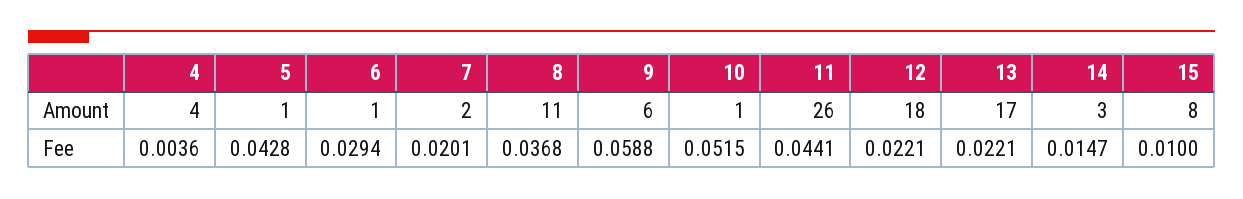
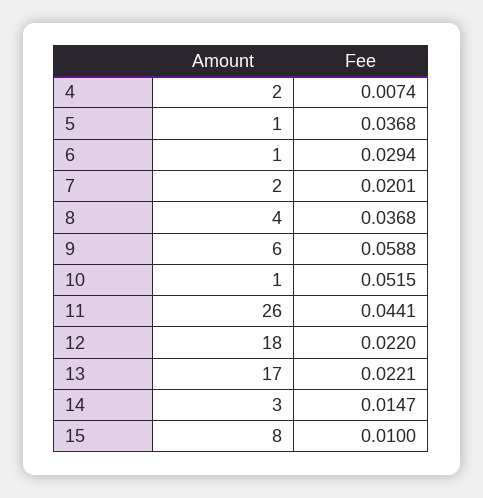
  {
    "4": {
-     "Amount": 4,
+     "Amount": 2,
-     "Fee": 0.0036
+     "Fee": 0.0074
    },
    "5": {
      "Amount": 1,
-     "Fee": 0.0428
+     "Fee": 0.0368
    },
    "6": {
      "Amount": 1,
      "Fee": 0.0294
    },
    "7": {
      "Amount": 2,
      "Fee": 0.0201
    },
    "8": {
-     "Amount": 11,
+     "Amount": 4,
      "Fee": 0.0368
    },
    "9": {
      "Amount": 6,
      "Fee": 0.0588
    },
    "10": {
      "Amount": 1,
      "Fee": 0.0515
    },
    "11": {
      "Amount": 26,
      "Fee": 0.0441
    },
    "12": {
      "Amount": 18,
-     "Fee": 0.0221
+     "Fee": 0.022
    },
    "13": {
      "Amount": 17,
      "Fee": 0.0221
    },
    "14": {
      "Amount": 3,
      "Fee": 0.0147
    },
    "15": {
      "Amount": 8,
      "Fee": 0.01
    }
  }

